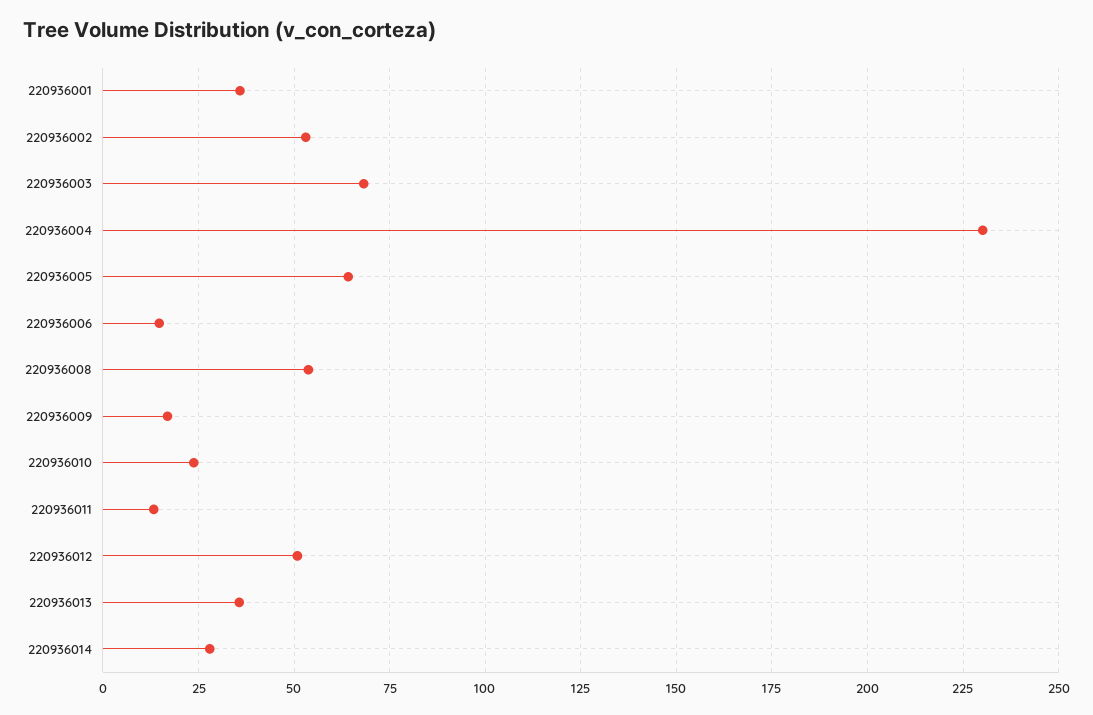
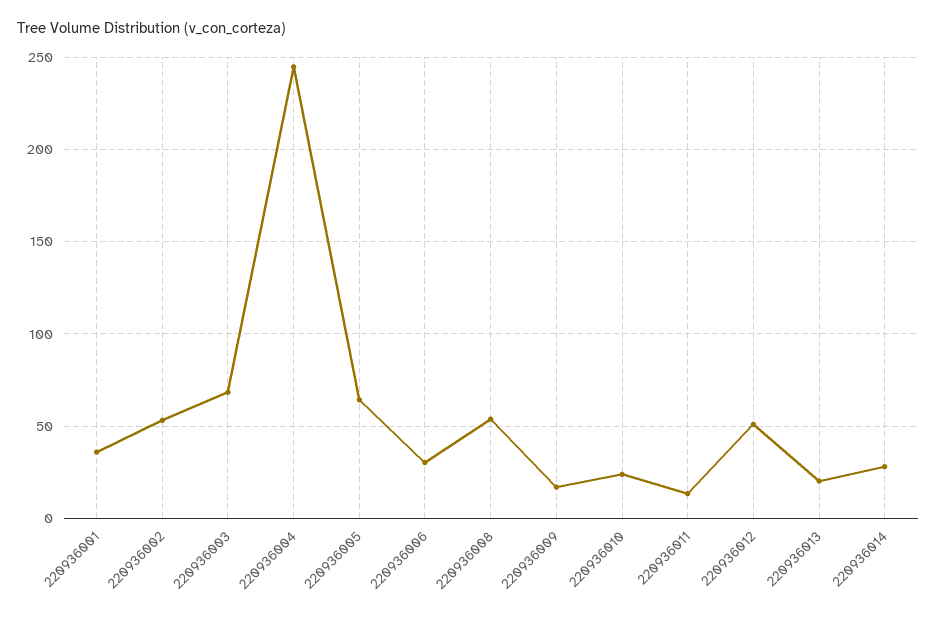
  {
    "220936001": 35,
    "220936002": 52.5,
    "220936003": 67.5,
-   "220936004": 230,
+   "220936004": 245,
    "220936005": 65,
-   "220936006": 15,
+   "220936006": 30,
    "220936008": 52.5,
    "220936009": 17.5,
    "220936010": 22.5,
    "220936011": 12.5,
    "220936012": 50,
-   "220936013": 35,
+   "220936013": 20,
    "220936014": 27.5
  }

